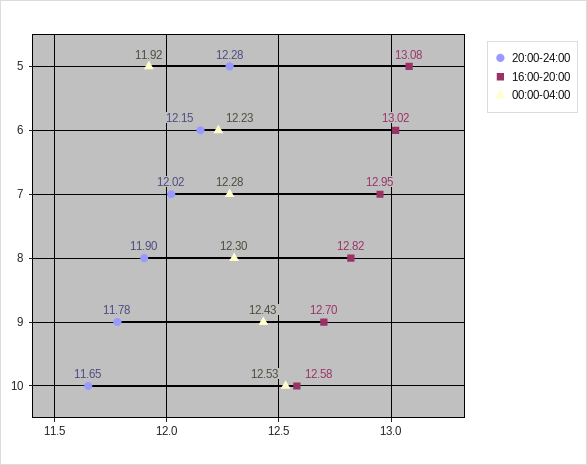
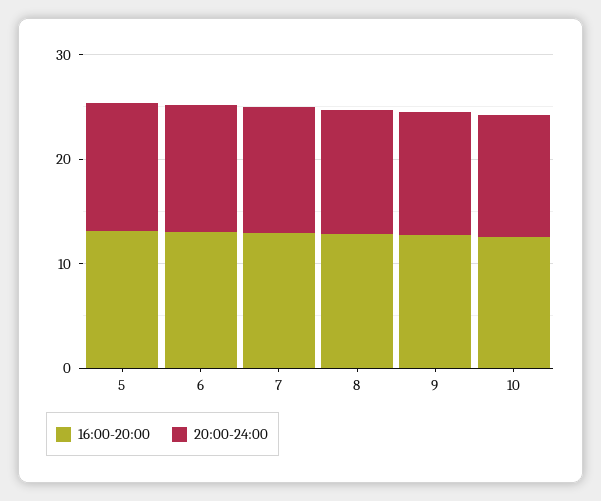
  {
    "20:00-24:00": {
      "5": 12.28,
      "6": 12.15,
      "7": 12.02,
      "8": 11.9,
      "9": 11.78,
      "10": 11.65
    },
    "16:00-20:00": {
      "5": 13.08,
      "6": 13.02,
      "7": 12.95,
      "8": 12.82,
      "9": 12.7,
      "10": 12.58
-   },
+   }
-   "00:00-04:00": {
-     "5": 11.92,
-     "6": 12.23,
-     "7": 12.28,
-     "8": 12.3,
-     "9": 12.43,
-     "10": 12.53
-   }
  }

